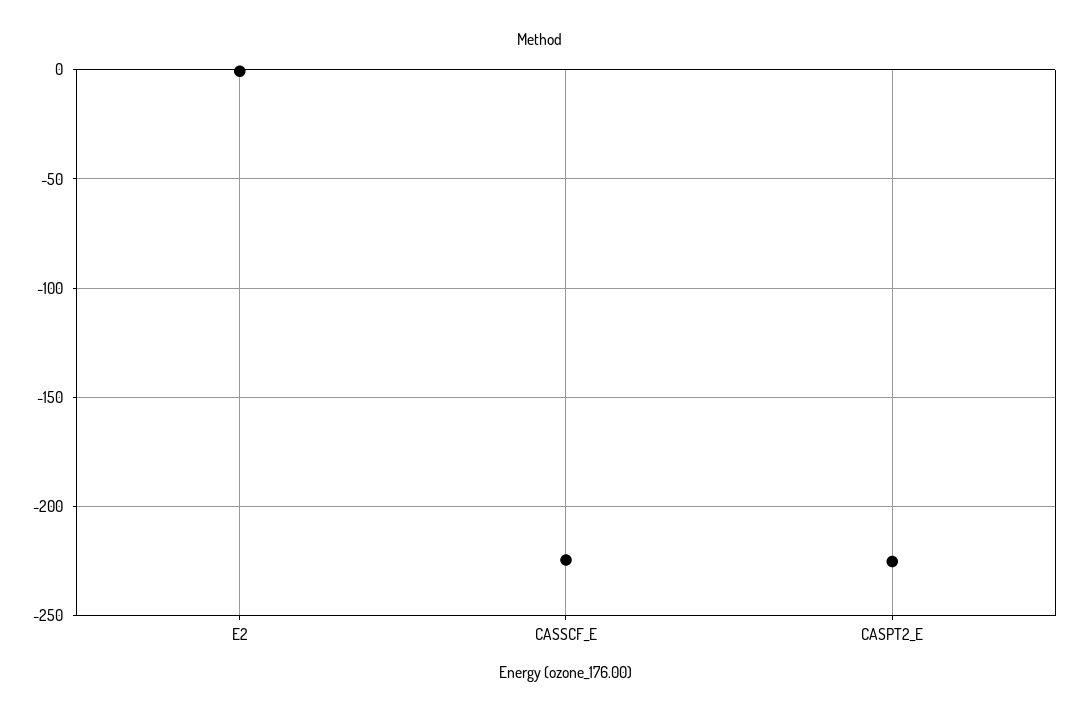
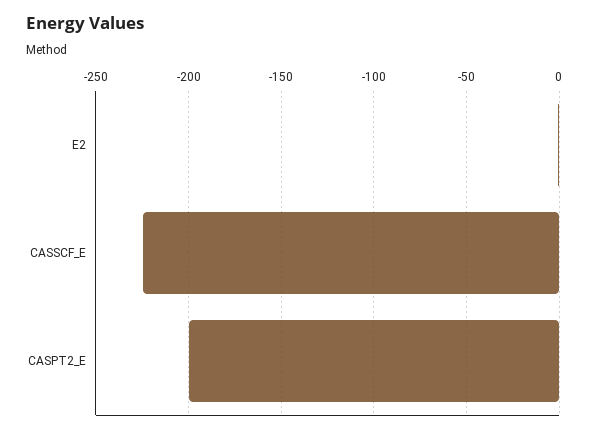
  {
    "E2": 0,
    "CASSCF_E": -225,
-   "CASPT2_E": -225
+   "CASPT2_E": -200
  }

